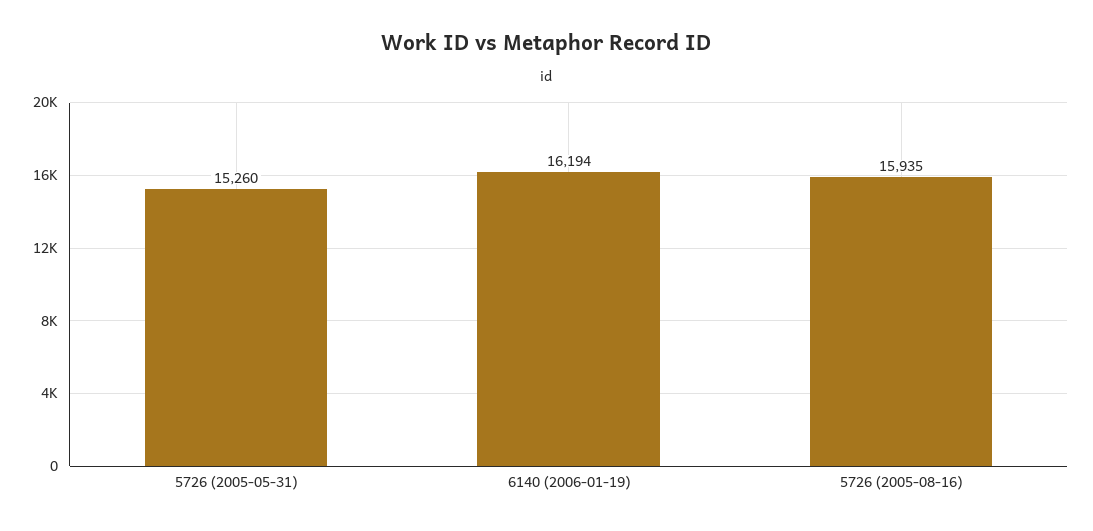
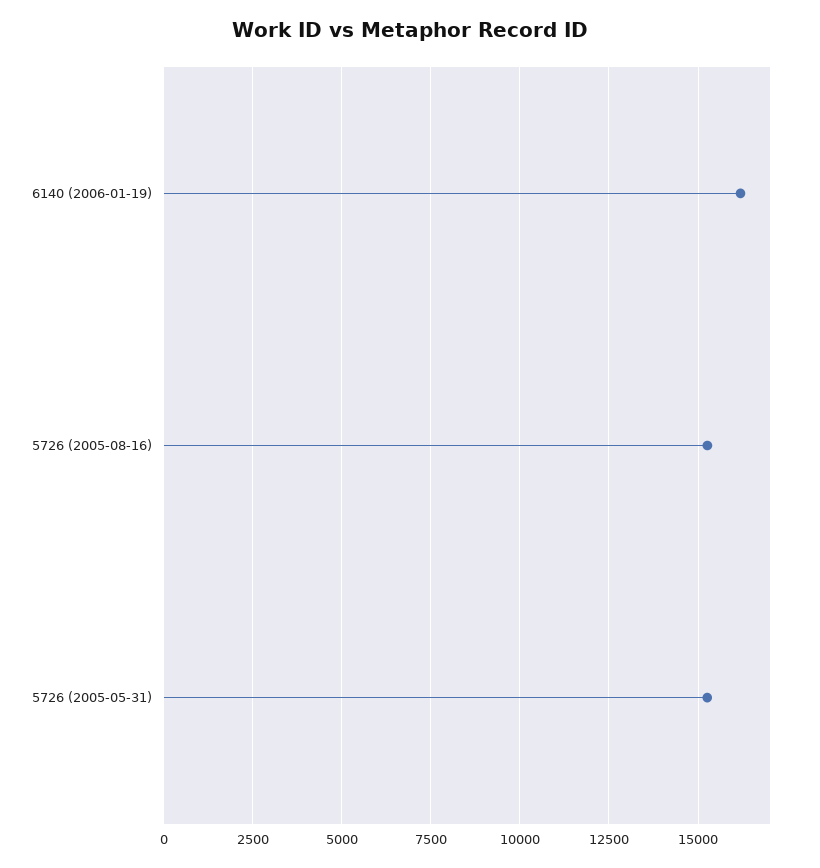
  {
    "5726 (2005-05-31)": 15260,
    "6140 (2006-01-19)": 16194,
-   "5726 (2005-08-16)": 15935
+   "5726 (2005-08-16)": 15250
  }

